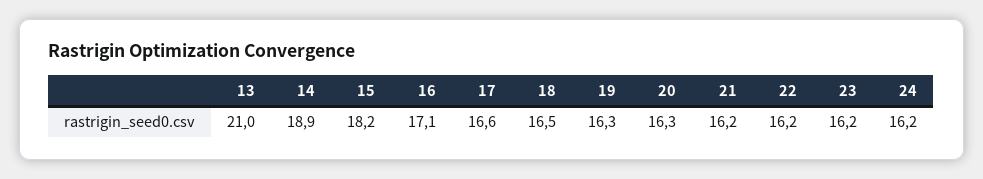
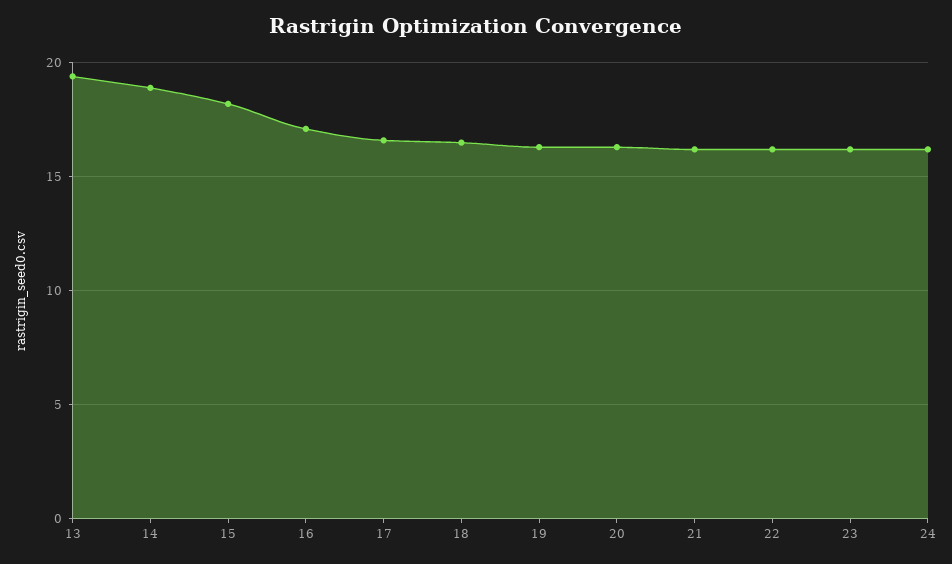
  {
-   "13": 21,
+   "13": 19.5,
    "14": 18.9,
    "15": 18.2,
    "16": 17.1,
    "17": 16.6,
    "18": 16.5,
    "19": 16.3,
    "20": 16.3,
    "21": 16.2,
    "22": 16.2,
    "23": 16.2,
    "24": 16.2
  }

